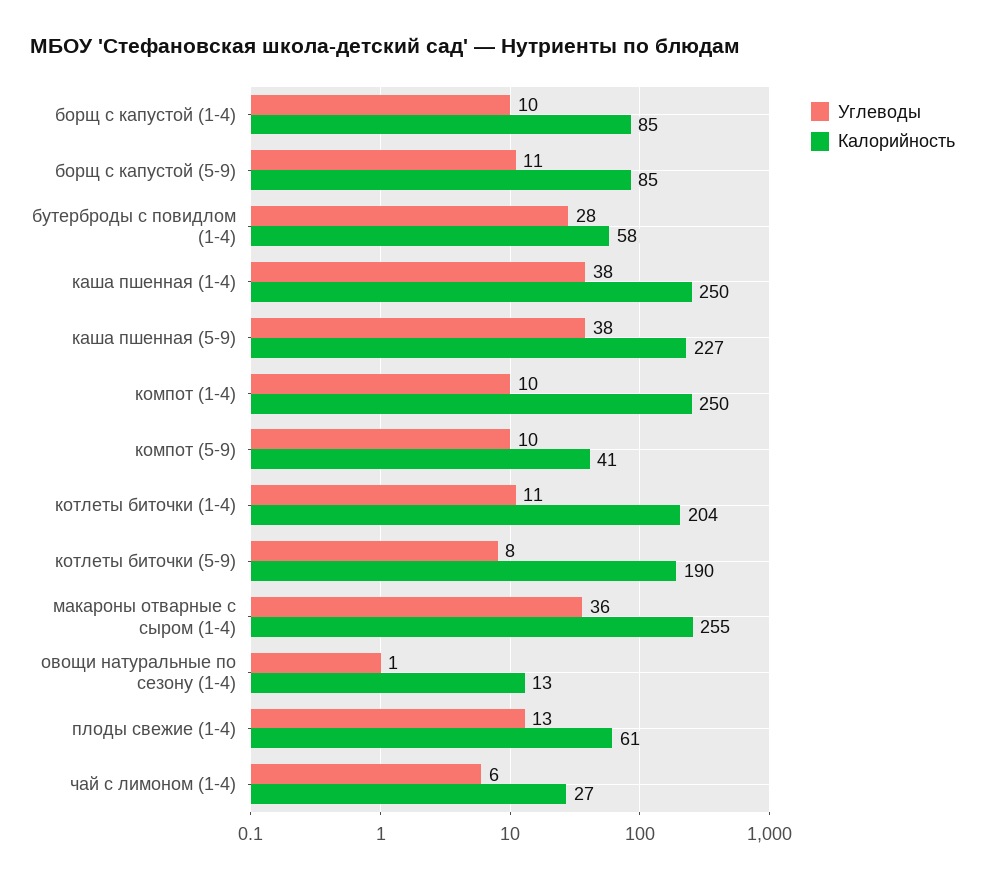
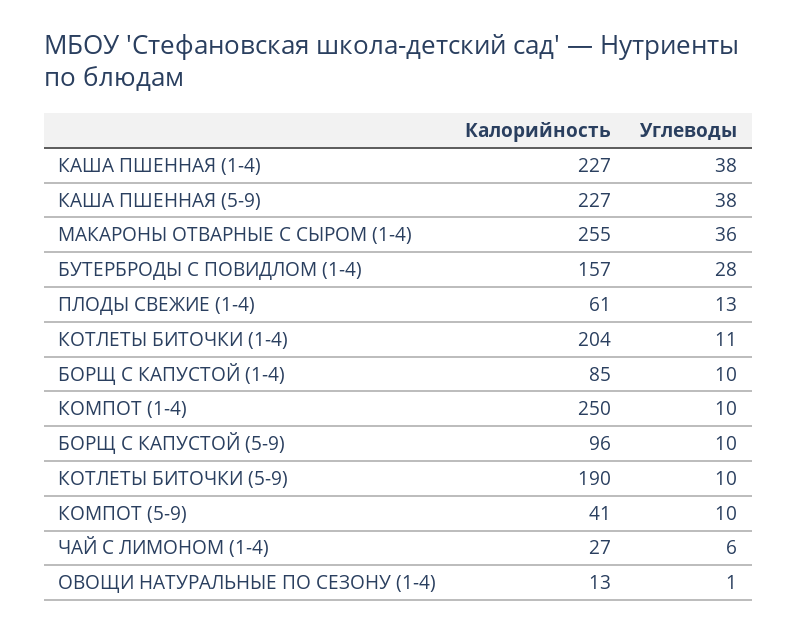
  {
    "Углеводы": {
      "борщ с капустой (1-4)": 10,
-     "борщ с капустой (5-9)": 11,
+     "борщ с капустой (5-9)": 10,
      "бутерброды с повидлом (1-4)": 28,
      "каша пшенная (1-4)": 38,
      "каша пшенная (5-9)": 38,
      "компот (1-4)": 10,
      "компот (5-9)": 10,
      "котлеты биточки (1-4)": 11,
-     "котлеты биточки (5-9)": 8,
+     "котлеты биточки (5-9)": 10,
      "макароны отварные с сыром (1-4)": 36,
      "овощи натуральные по сезону (1-4)": 1,
      "плоды свежие (1-4)": 13,
      "чай с лимоном (1-4)": 6
    },
    "Калорийность": {
      "борщ с капустой (1-4)": 85,
-     "борщ с капустой (5-9)": 85,
+     "борщ с капустой (5-9)": 96,
-     "бутерброды с повидлом (1-4)": 58,
+     "бутерброды с повидлом (1-4)": 157,
-     "каша пшенная (1-4)": 250,
+     "каша пшенная (1-4)": 227,
      "каша пшенная (5-9)": 227,
      "компот (1-4)": 250,
      "компот (5-9)": 41,
      "котлеты биточки (1-4)": 204,
      "котлеты биточки (5-9)": 190,
      "макароны отварные с сыром (1-4)": 255,
      "овощи натуральные по сезону (1-4)": 13,
      "плоды свежие (1-4)": 61,
      "чай с лимоном (1-4)": 27
    }
  }

